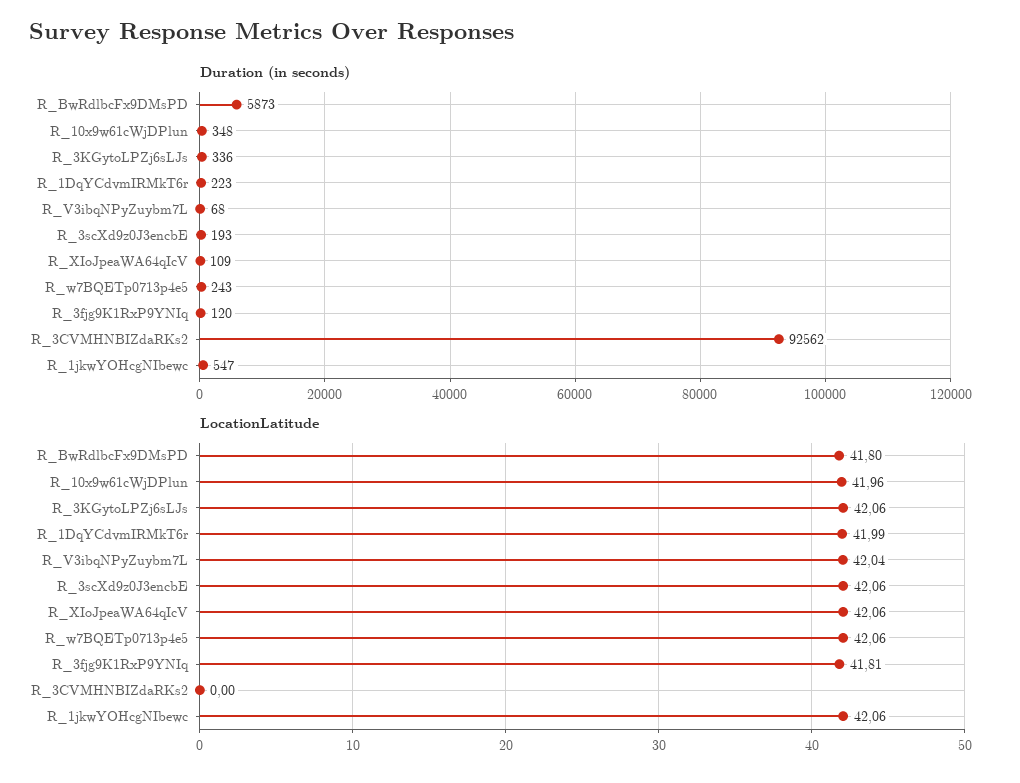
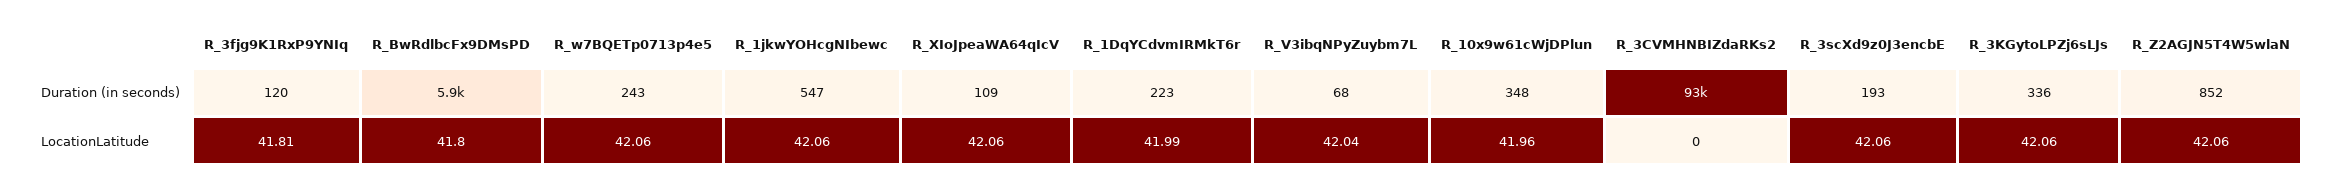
  {
    "Duration (in seconds)": {
      "R_BwRdlbcFx9DMsPD": 5873,
      "R_10x9w61cWjDPlun": 348,
      "R_3KGytoLPZj6sLJs": 336,
      "R_1DqYCdvmIRMkT6r": 223,
      "R_V3ibqNPyZuybm7L": 68,
      "R_3scXd9z0J3encbE": 193,
      "R_XIoJpeaWA64qIcV": 109,
      "R_w7BQETp0713p4e5": 243,
      "R_3fjg9K1RxP9YNIq": 120,
      "R_3CVMHNBIZdaRKs2": 92562,
-     "R_1jkwYOHcgNIbewc": 547
+     "R_1jkwYOHcgNIbewc": 547,
+     "R_Z2AGJN5T4W5wlaN": 852
    },
    "LocationLatitude": {
      "R_BwRdlbcFx9DMsPD": 41.8,
      "R_10x9w61cWjDPlun": 41.96,
      "R_3KGytoLPZj6sLJs": 42.06,
      "R_1DqYCdvmIRMkT6r": 41.99,
      "R_V3ibqNPyZuybm7L": 42.04,
      "R_3scXd9z0J3encbE": 42.06,
      "R_XIoJpeaWA64qIcV": 42.06,
      "R_w7BQETp0713p4e5": 42.06,
      "R_3fjg9K1RxP9YNIq": 41.81,
      "R_3CVMHNBIZdaRKs2": 0,
-     "R_1jkwYOHcgNIbewc": 42.06
+     "R_1jkwYOHcgNIbewc": 42.06,
+     "R_Z2AGJN5T4W5wlaN": 42.06
    }
  }

